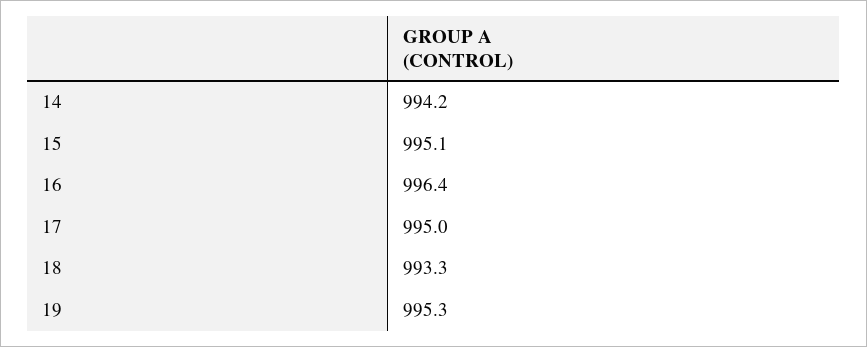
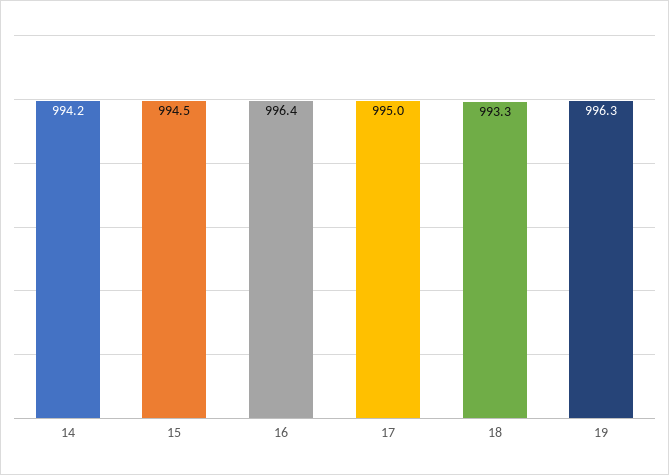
  {
    "14": 994.2,
-   "15": 995.1,
+   "15": 994.5,
    "16": 996.4,
    "17": 995,
    "18": 993.3,
-   "19": 995.3
+   "19": 996.3
  }

